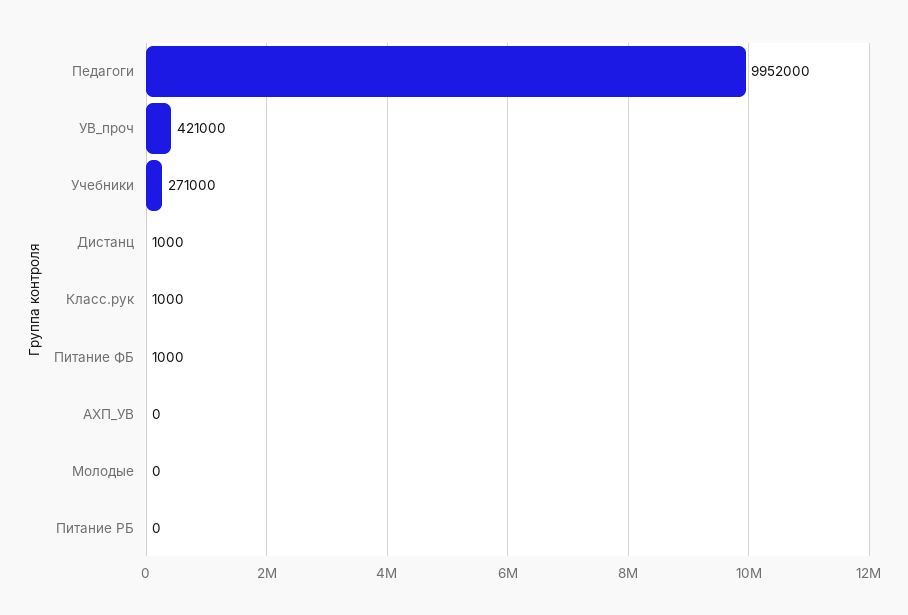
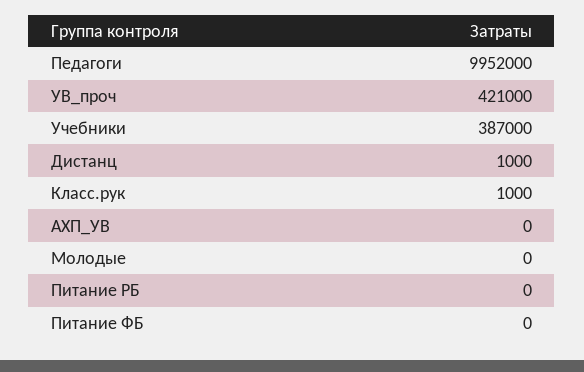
  {
    "Педагоги": 9952000,
    "УВ_проч": 421000,
-   "Учебники": 271000,
+   "Учебники": 387000,
    "Дистанц": 1000,
    "Класс.рук": 1000,
-   "Питание ФБ": 1000,
+   "Питание ФБ": 0,
    "АХП_УВ": 0,
    "Молодые": 0,
    "Питание РБ": 0
  }

